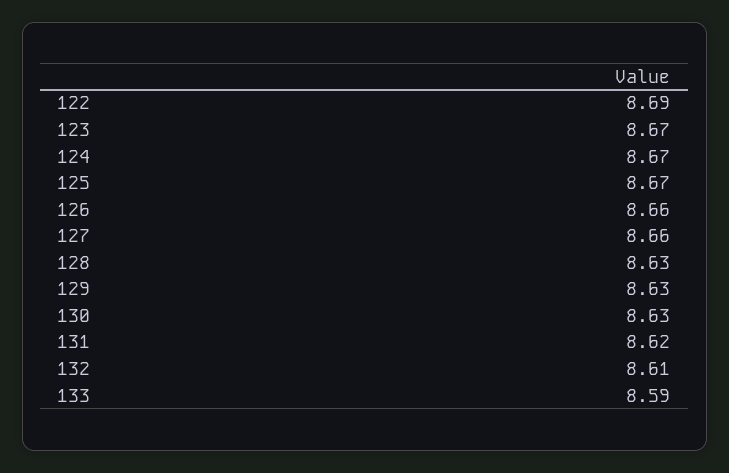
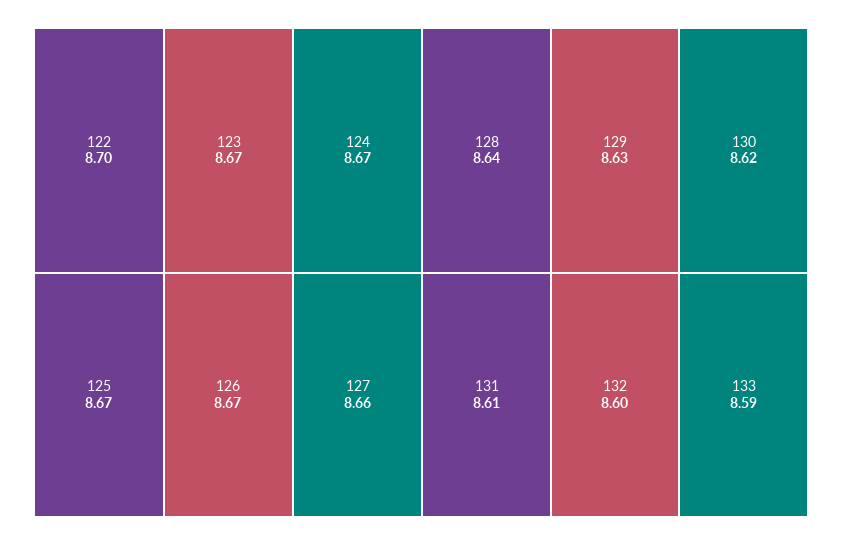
  {
-   "122": 8.69,
+   "122": 8.7,
    "123": 8.67,
    "124": 8.67,
    "125": 8.67,
-   "126": 8.66,
+   "126": 8.67,
    "127": 8.66,
-   "128": 8.63,
+   "128": 8.64,
    "129": 8.63,
-   "130": 8.63,
+   "130": 8.62,
-   "131": 8.62,
+   "131": 8.61,
-   "132": 8.61,
+   "132": 8.6,
    "133": 8.59
  }

